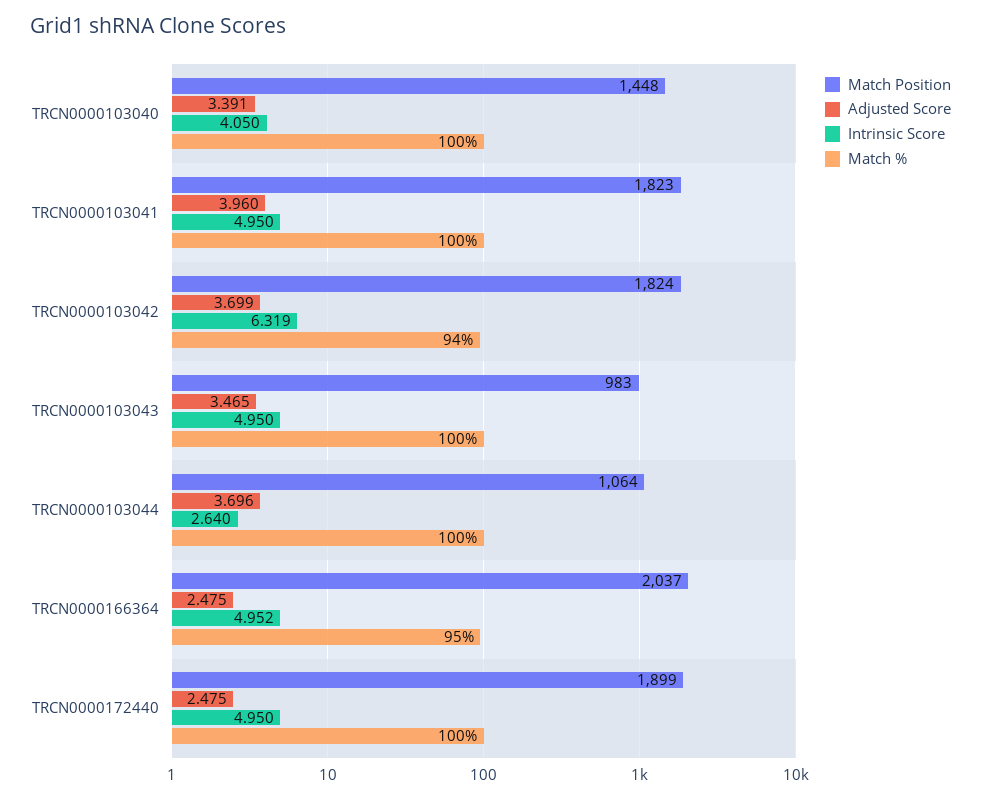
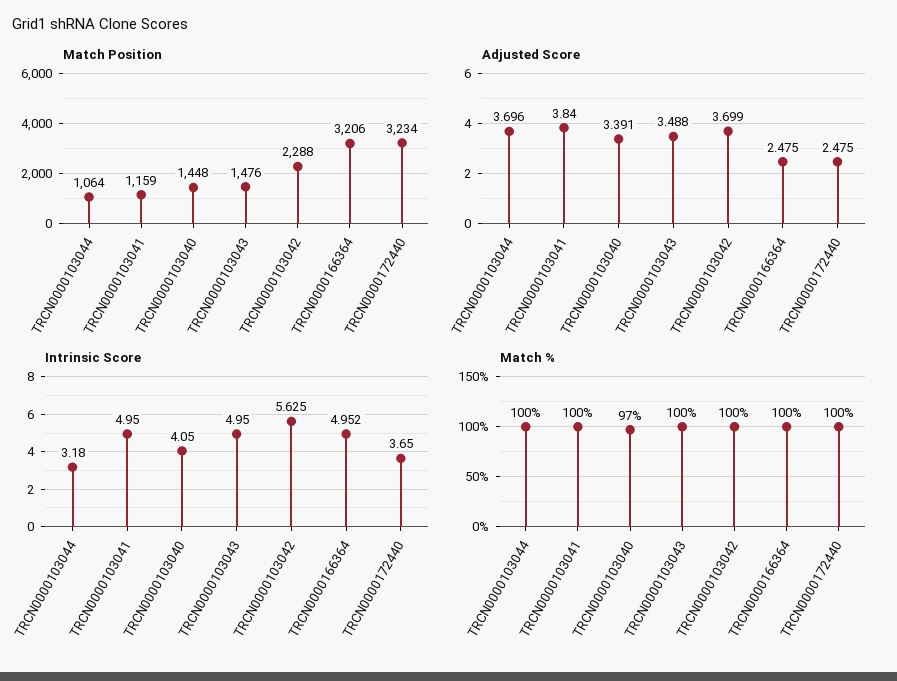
  {
    "Match Position": {
      "TRCN0000103040": 1448,
-     "TRCN0000103041": 1823,
+     "TRCN0000103041": 1159,
-     "TRCN0000103042": 1824,
+     "TRCN0000103042": 2288,
-     "TRCN0000103043": 983,
+     "TRCN0000103043": 1476,
      "TRCN0000103044": 1064,
-     "TRCN0000166364": 2037,
+     "TRCN0000166364": 3206,
-     "TRCN0000172440": 1899
+     "TRCN0000172440": 3234
    },
    "Adjusted Score": {
      "TRCN0000103040": 3.391,
-     "TRCN0000103041": 3.96,
+     "TRCN0000103041": 3.84,
      "TRCN0000103042": 3.699,
-     "TRCN0000103043": 3.465,
+     "TRCN0000103043": 3.488,
      "TRCN0000103044": 3.696,
      "TRCN0000166364": 2.475,
      "TRCN0000172440": 2.475
    },
    "Intrinsic Score": {
      "TRCN0000103040": 4.05,
      "TRCN0000103041": 4.95,
-     "TRCN0000103042": 6.319,
+     "TRCN0000103042": 5.625,
      "TRCN0000103043": 4.95,
-     "TRCN0000103044": 2.64,
+     "TRCN0000103044": 3.18,
      "TRCN0000166364": 4.952,
-     "TRCN0000172440": 4.95
+     "TRCN0000172440": 3.65
    },
    "Match %": {
-     "TRCN0000103040": 100,
+     "TRCN0000103040": 97,
      "TRCN0000103041": 100,
-     "TRCN0000103042": 94,
+     "TRCN0000103042": 100,
      "TRCN0000103043": 100,
      "TRCN0000103044": 100,
-     "TRCN0000166364": 95,
+     "TRCN0000166364": 100,
      "TRCN0000172440": 100
    }
  }

